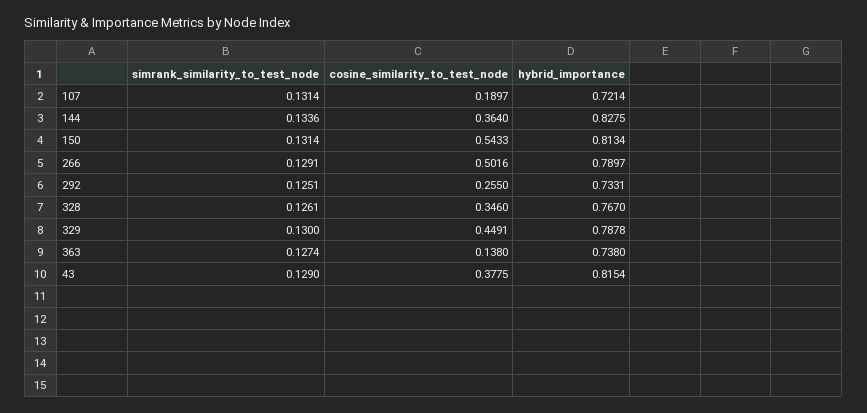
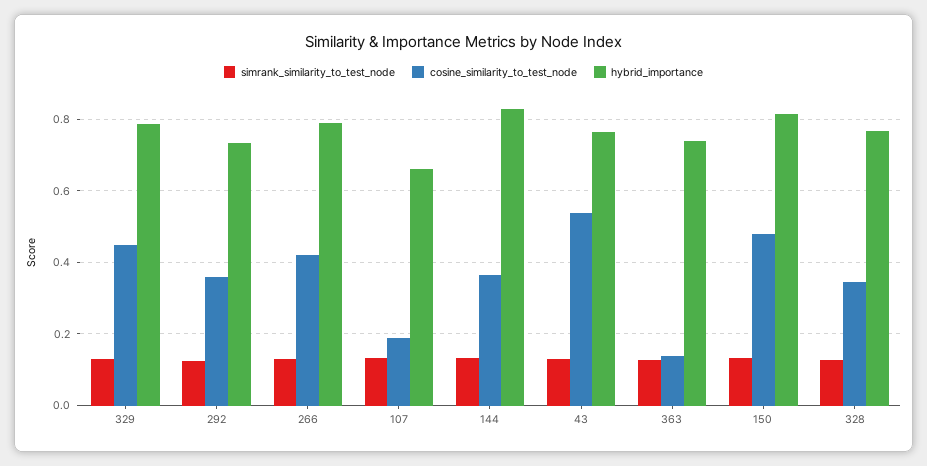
  {
    "simrank_similarity_to_test_node": {
      "107": 0.1314,
      "144": 0.1336,
      "150": 0.1314,
      "266": 0.1291,
      "292": 0.1251,
      "328": 0.1261,
      "329": 0.13,
      "363": 0.1274,
      "43": 0.129
    },
    "cosine_similarity_to_test_node": {
      "107": 0.1897,
      "144": 0.364,
-     "150": 0.5433,
+     "150": 0.48,
-     "266": 0.5016,
+     "266": 0.42,
-     "292": 0.255,
+     "292": 0.36,
      "328": 0.346,
      "329": 0.4491,
      "363": 0.138,
-     "43": 0.3775
+     "43": 0.54
    },
    "hybrid_importance": {
-     "107": 0.7214,
+     "107": 0.66,
      "144": 0.8275,
      "150": 0.8134,
      "266": 0.7897,
      "292": 0.7331,
      "328": 0.767,
      "329": 0.7878,
      "363": 0.738,
-     "43": 0.8154
+     "43": 0.76
    }
  }

